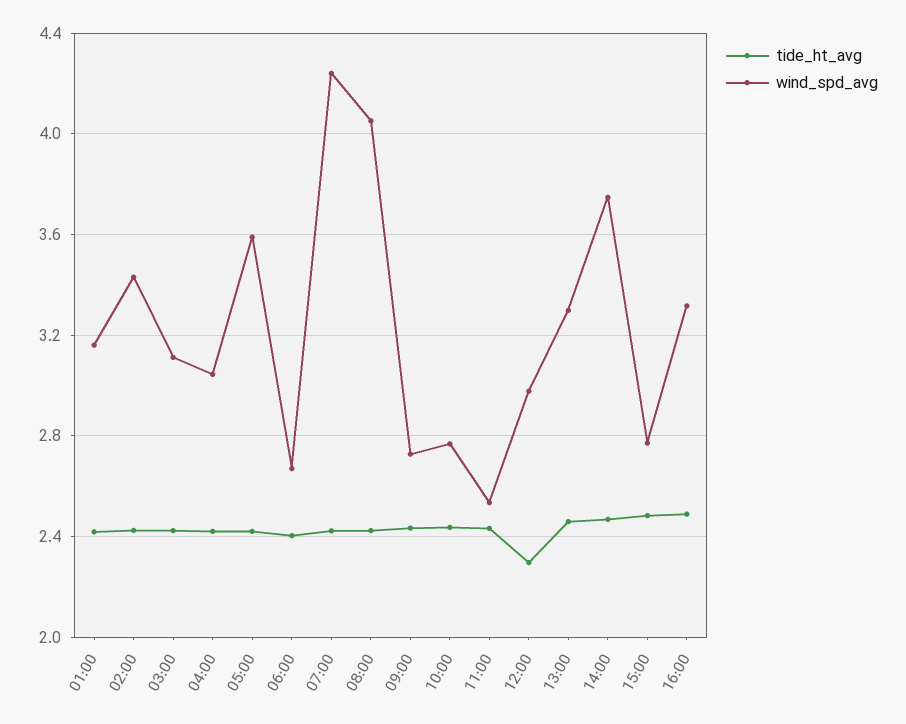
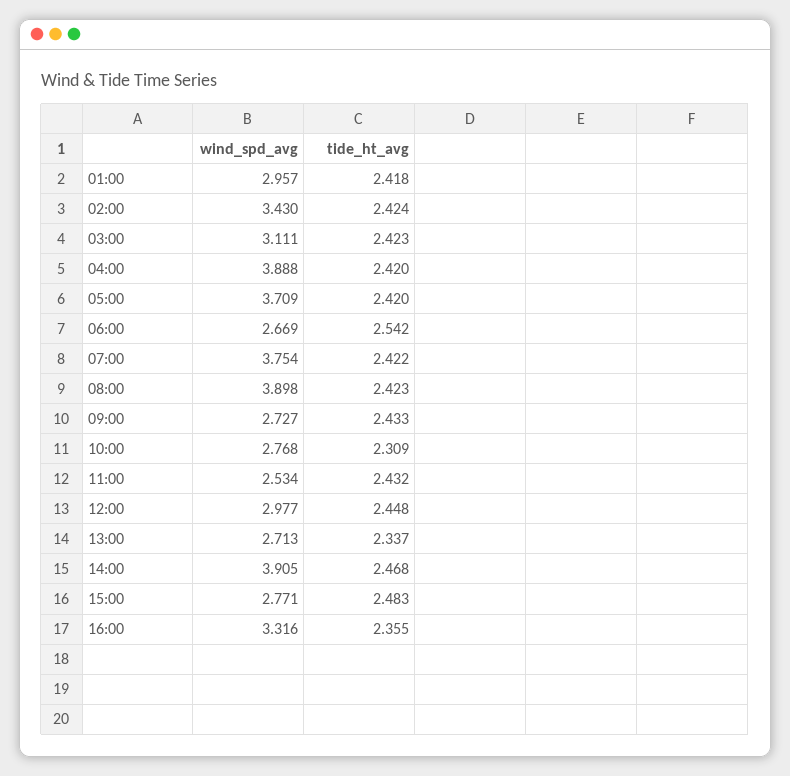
  {
    "tide_ht_avg": {
      "01:00": 2.418,
      "02:00": 2.424,
      "03:00": 2.423,
      "04:00": 2.42,
      "05:00": 2.42,
-     "06:00": 2.4,
+     "06:00": 2.542,
      "07:00": 2.422,
      "08:00": 2.423,
      "09:00": 2.433,
-     "10:00": 2.45,
+     "10:00": 2.309,
      "11:00": 2.432,
-     "12:00": 2.3,
+     "12:00": 2.448,
-     "13:00": 2.45,
+     "13:00": 2.337,
      "14:00": 2.468,
      "15:00": 2.483,
-     "16:00": 2.5
+     "16:00": 2.355
    },
    "wind_spd_avg": {
-     "01:00": 3.15,
+     "01:00": 2.957,
      "02:00": 3.43,
      "03:00": 3.111,
-     "04:00": 3.05,
+     "04:00": 3.888,
-     "05:00": 3.6,
+     "05:00": 3.709,
      "06:00": 2.669,
-     "07:00": 4.25,
+     "07:00": 3.754,
-     "08:00": 4.05,
+     "08:00": 3.898,
      "09:00": 2.727,
      "10:00": 2.768,
      "11:00": 2.534,
      "12:00": 2.977,
-     "13:00": 3.3,
+     "13:00": 2.713,
-     "14:00": 3.75,
+     "14:00": 3.905,
      "15:00": 2.771,
      "16:00": 3.316
    }
  }

